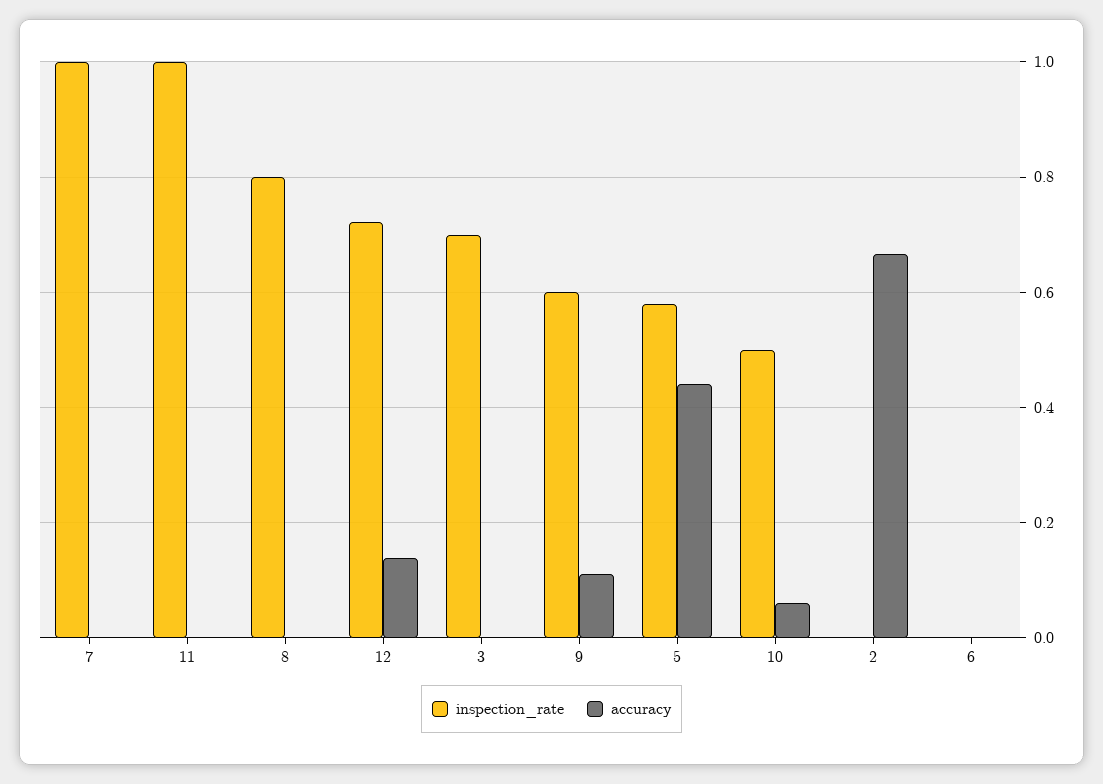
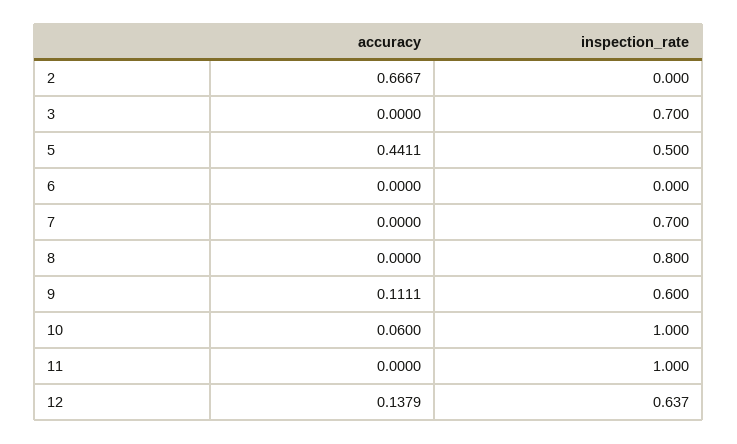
  {
    "inspection_rate": {
-     "7": 1,
+     "7": 0.7,
      "11": 1,
      "8": 0.8,
-     "12": 0.72,
+     "12": 0.637,
      "3": 0.7,
      "9": 0.6,
-     "5": 0.58,
+     "5": 0.5,
-     "10": 0.5,
+     "10": 1,
      "2": 0,
      "6": 0
    },
    "accuracy": {
      "7": 0,
      "11": 0,
      "8": 0,
      "12": 0.1379,
      "3": 0,
      "9": 0.1111,
      "5": 0.4411,
      "10": 0.06,
      "2": 0.6667,
      "6": 0
    }
  }

